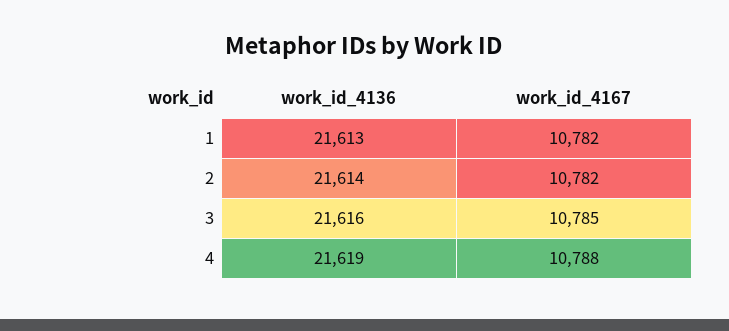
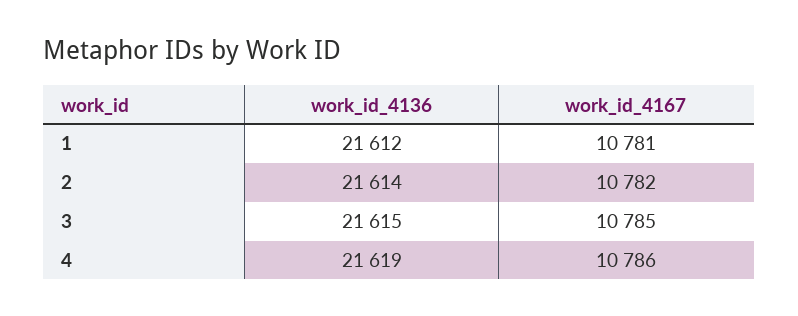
  {
    "work_id_4136": {
-     "1": 21613,
+     "1": 21612,
      "2": 21614,
-     "3": 21616,
+     "3": 21615,
      "4": 21619
    },
    "work_id_4167": {
-     "1": 10782,
+     "1": 10781,
      "2": 10782,
      "3": 10785,
-     "4": 10788
+     "4": 10786
    }
  }

